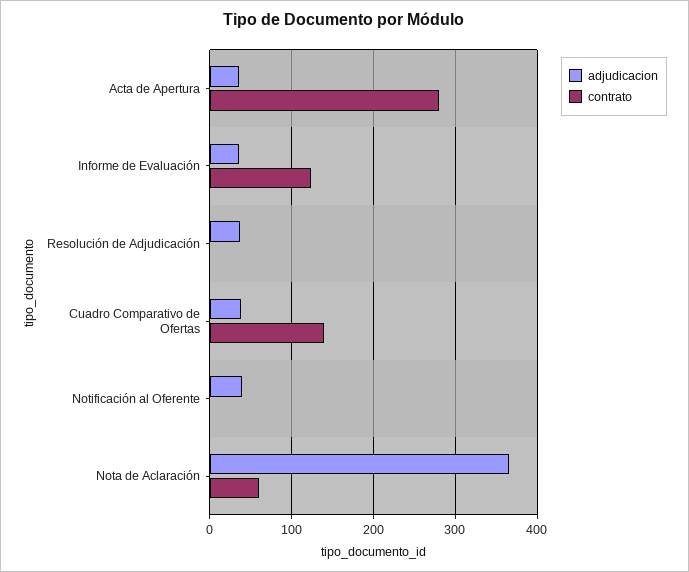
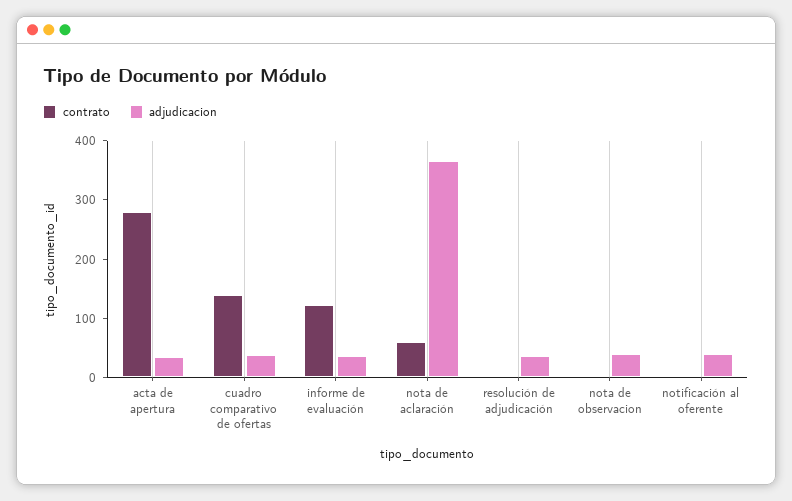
  {
    "adjudicacion": {
      "Acta de Apertura": 40,
      "Informe de Evaluación": 40,
      "Resolución de Adjudicación": 40,
      "Cuadro Comparativo de Ofertas": 40,
      "Notificación al Oferente": 40,
-     "Nota de Aclaración": 370
+     "Nota de Aclaración": 370,
+     "nota de observacion": 40
    },
    "contrato": {
      "Acta de Apertura": 280,
      "Informe de Evaluación": 120,
      "Resolución de Adjudicación": 0,
      "Cuadro Comparativo de Ofertas": 140,
      "Notificación al Oferente": 0,
-     "Nota de Aclaración": 60
+     "Nota de Aclaración": 60,
+     "nota de observacion": 0
    }
  }

